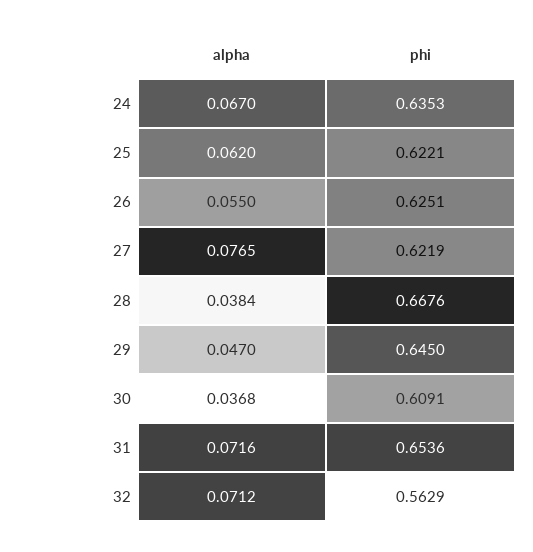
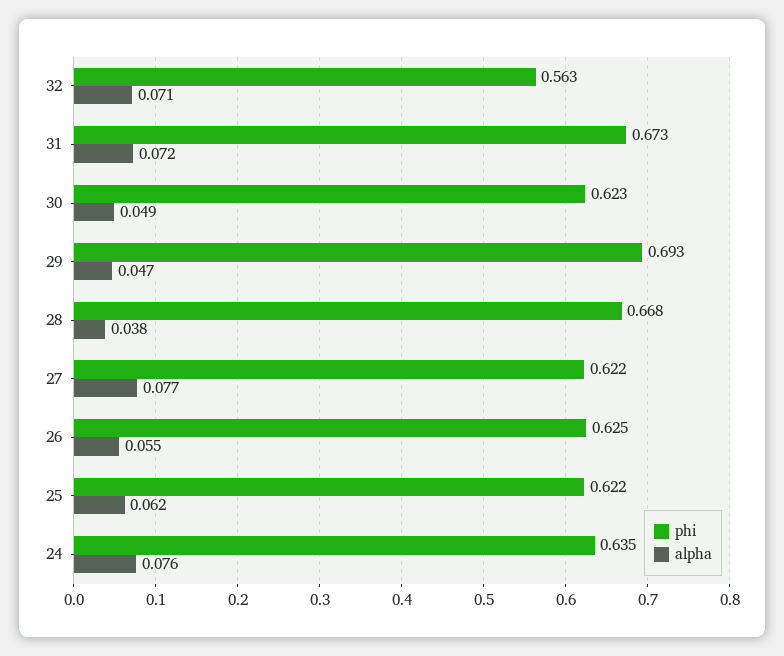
  {
    "alpha": {
-     "24": 0.067,
+     "24": 0.076,
      "25": 0.062,
      "26": 0.055,
      "27": 0.0765,
      "28": 0.0384,
      "29": 0.047,
-     "30": 0.0368,
+     "30": 0.049,
      "31": 0.0716,
      "32": 0.0712
    },
    "phi": {
      "24": 0.6353,
      "25": 0.6221,
      "26": 0.6251,
      "27": 0.6219,
      "28": 0.6676,
-     "29": 0.645,
+     "29": 0.693,
-     "30": 0.6091,
+     "30": 0.623,
-     "31": 0.6536,
+     "31": 0.673,
      "32": 0.5629
    }
  }

